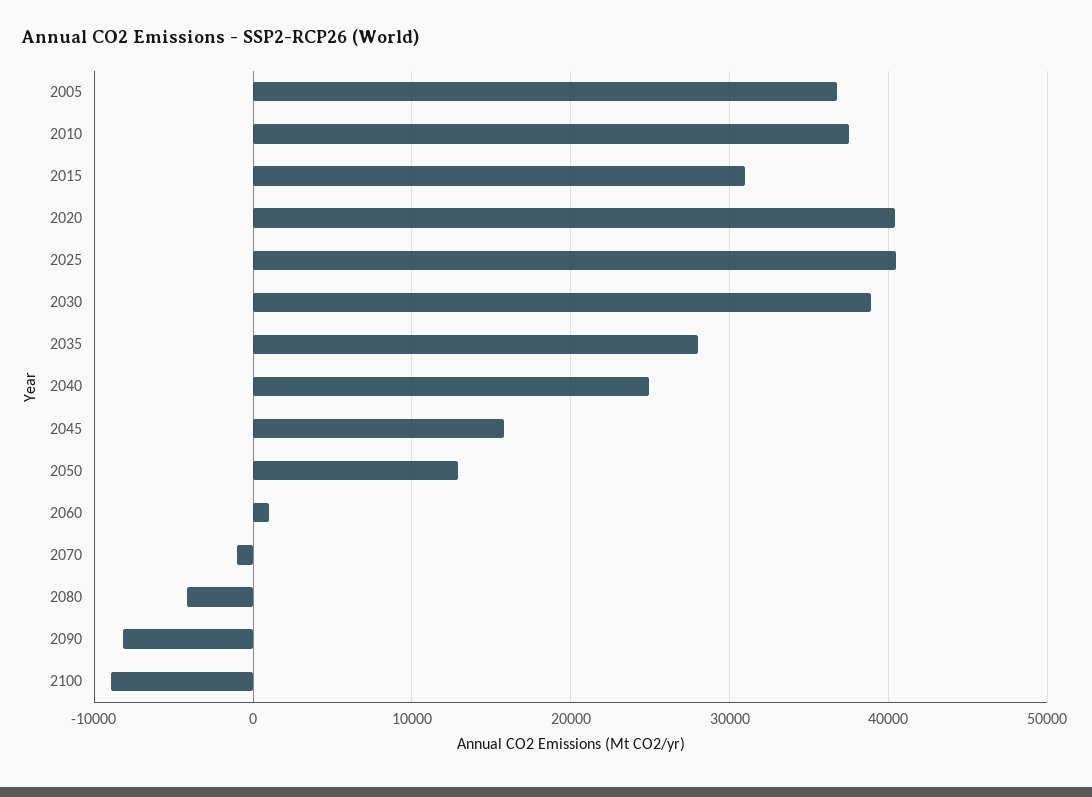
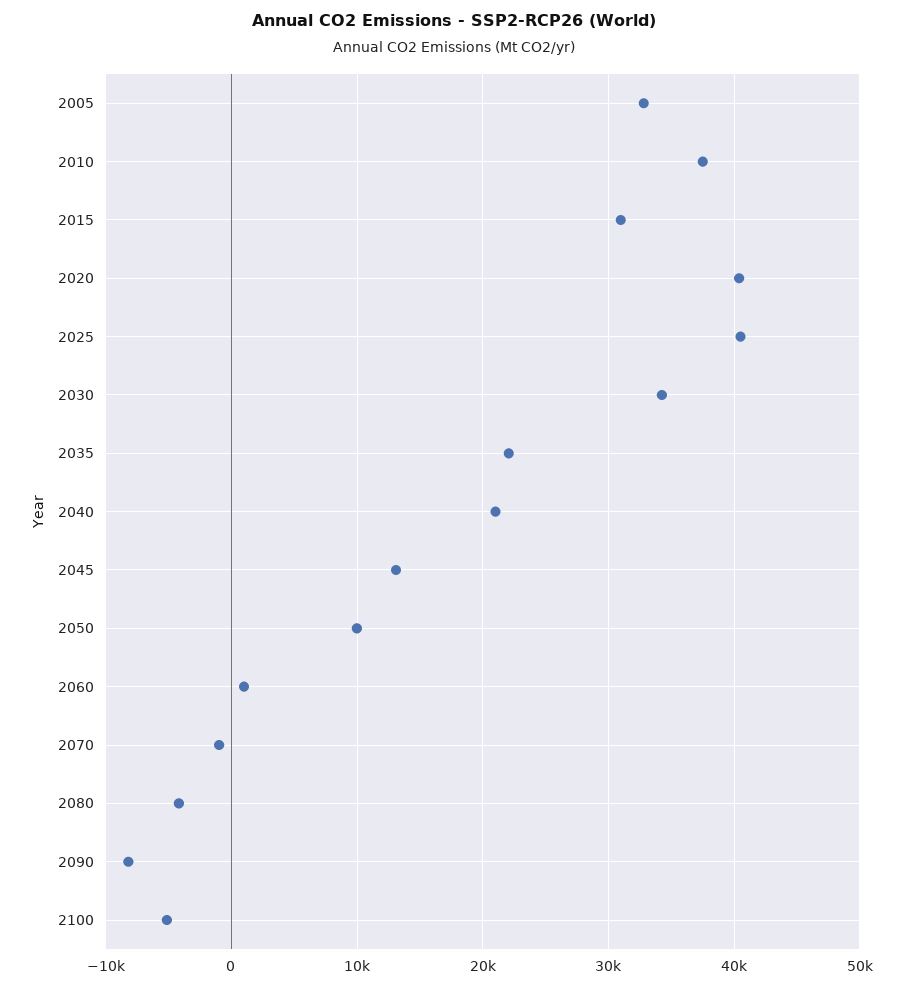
  {
-   "2005": 37000,
+   "2005": 33000,
    "2010": 38000,
    "2015": 31000,
    "2020": 40000,
    "2025": 41000,
-   "2030": 39000,
+   "2030": 34000,
-   "2035": 28000,
+   "2035": 22000,
-   "2040": 25000,
+   "2040": 21000,
-   "2045": 16000,
+   "2045": 13000,
-   "2050": 13000,
+   "2050": 10000,
    "2060": 1000,
    "2070": -1000,
    "2080": -4000,
    "2090": -8000,
-   "2100": -9000
+   "2100": -5000
  }

